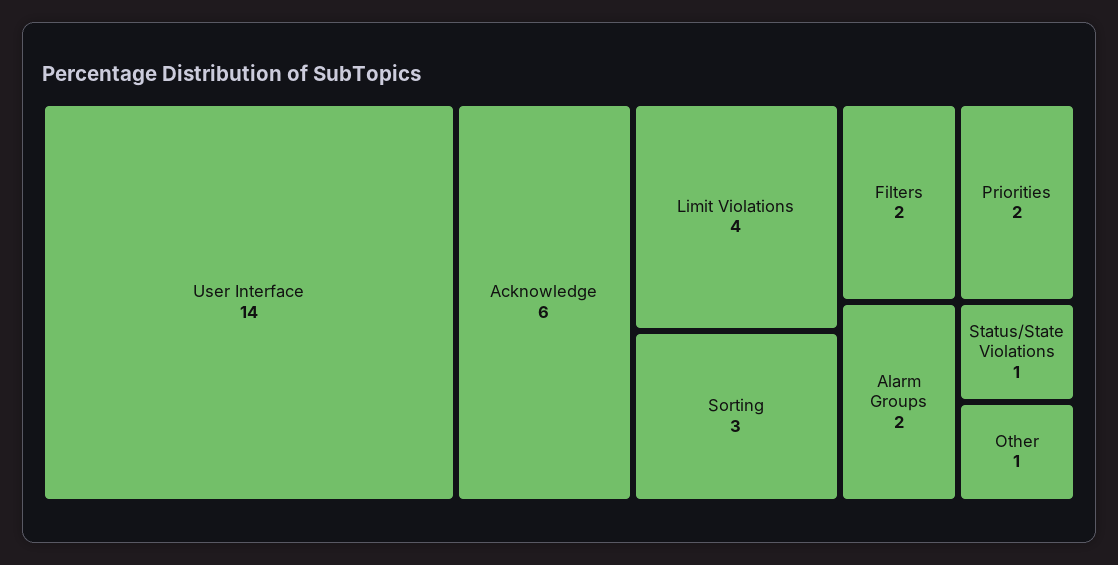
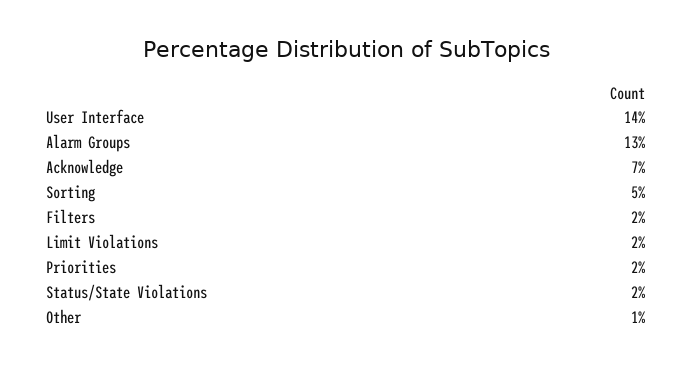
  {
    "User Interface": 14,
-   "Acknowledge": 6,
+   "Acknowledge": 7,
-   "Limit Violations": 4,
+   "Limit Violations": 2,
-   "Sorting": 3,
+   "Sorting": 5,
    "Filters": 2,
    "Priorities": 2,
-   "Alarm Groups": 2,
+   "Alarm Groups": 13,
-   "Status/State Violations": 1,
+   "Status/State Violations": 2,
    "Other": 1
  }

